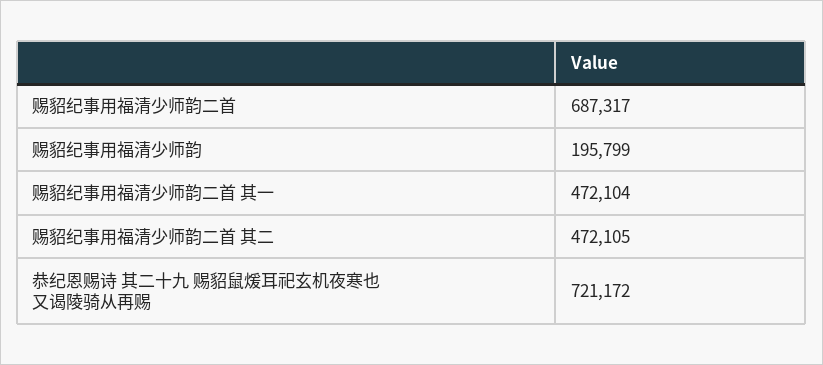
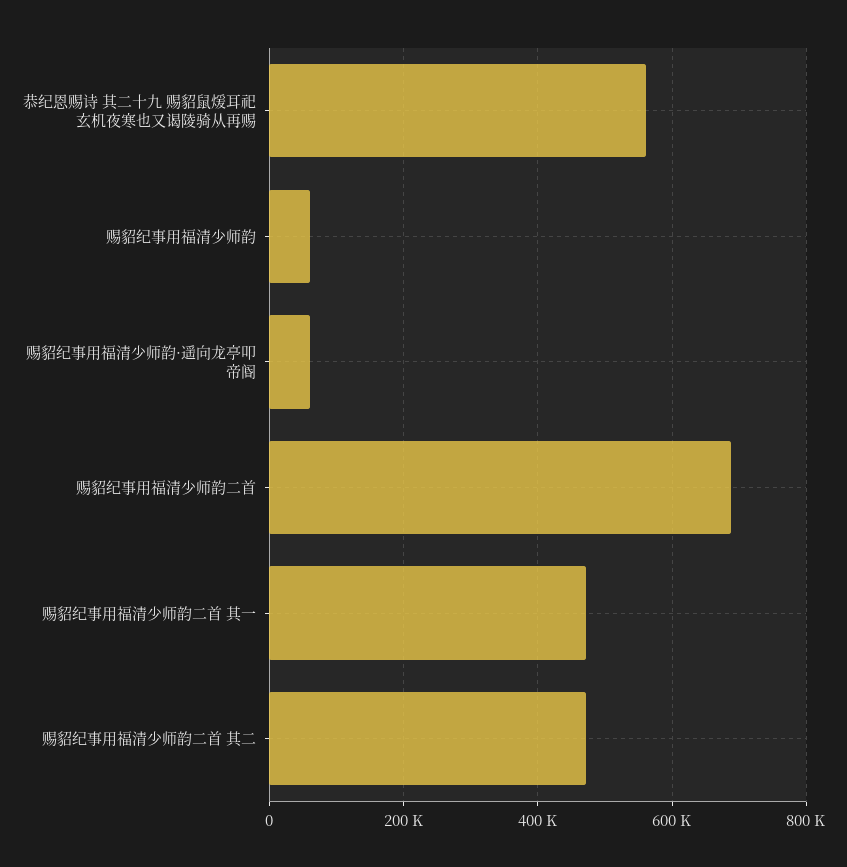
  {
    "赐貂纪事用福清少师韵二首": 687317,
-   "赐貂纪事用福清少师韵": 195799,
+   "赐貂纪事用福清少师韵": 60000,
    "赐貂纪事用福清少师韵二首 其一": 472104,
    "赐貂纪事用福清少师韵二首 其二": 472105,
-   "恭纪恩赐诗 其二十九 赐貂鼠煖耳祀玄机夜寒也又谒陵骑从再赐": 721172
+   "恭纪恩赐诗 其二十九 赐貂鼠煖耳祀玄机夜寒也又谒陵骑从再赐": 560000,
+   "赐貂纪事用福清少师韵·遥向龙亭叩帝阍": 60000
  }

